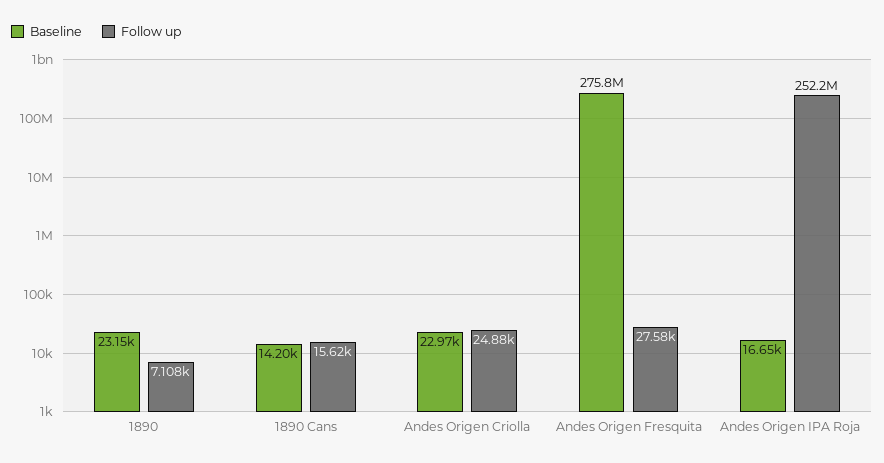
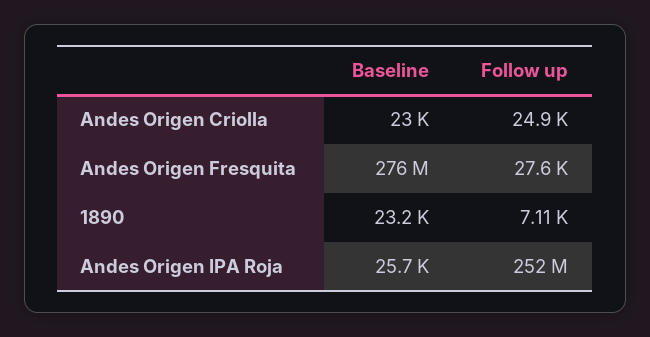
  {
    "Baseline": {
      "1890": 23150,
-     "1890 Cans": 14200,
      "Andes Origen Criolla": 22970,
      "Andes Origen Fresquita": 275800000,
-     "Andes Origen IPA Roja": 16650
+     "Andes Origen IPA Roja": 25700
    },
    "Follow up": {
      "1890": 7108,
-     "1890 Cans": 15620,
      "Andes Origen Criolla": 24880,
      "Andes Origen Fresquita": 27580,
      "Andes Origen IPA Roja": 252200000
    }
  }

